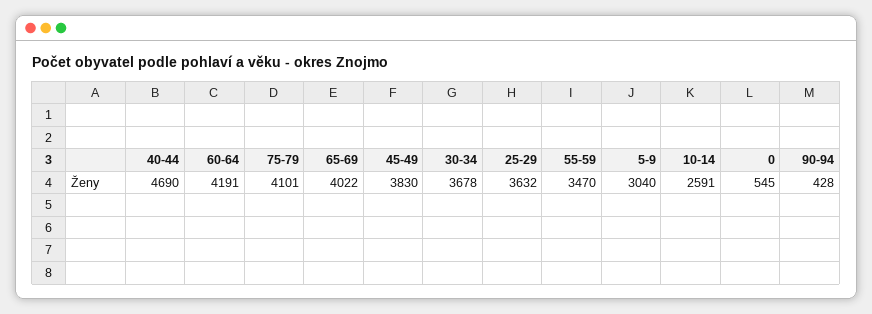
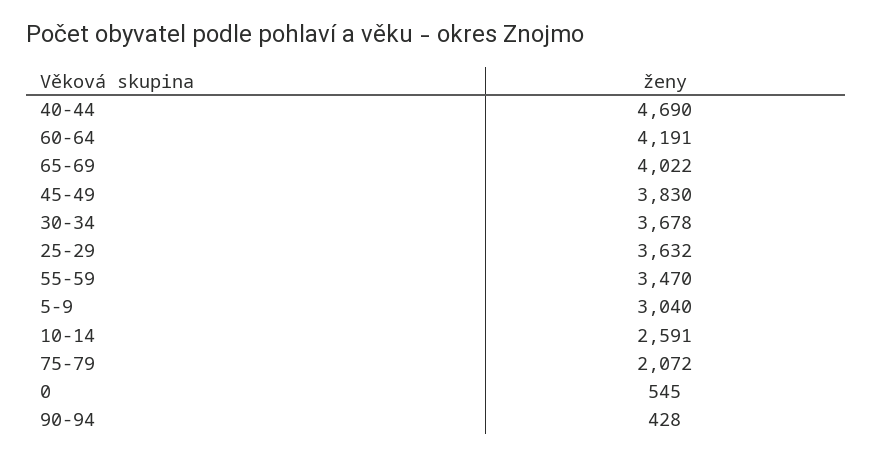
  {
    "40-44": 4690,
    "60-64": 4191,
-   "75-79": 4101,
+   "75-79": 2072,
    "65-69": 4022,
    "45-49": 3830,
    "30-34": 3678,
    "25-29": 3632,
    "55-59": 3470,
    "5-9": 3040,
    "10-14": 2591,
    "0": 545,
    "90-94": 428
  }

